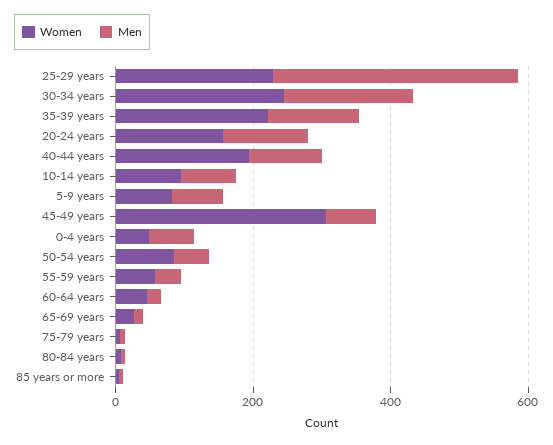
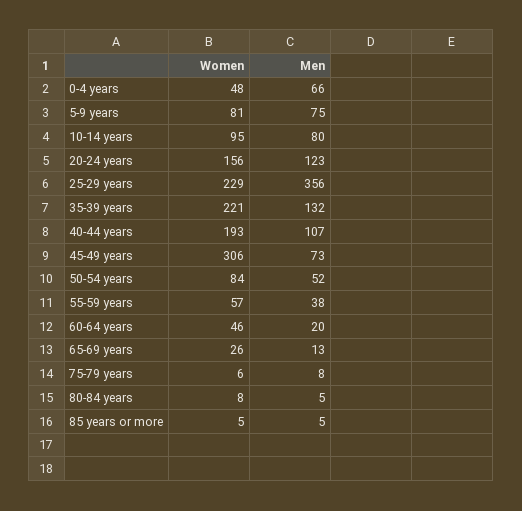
  {
    "Women": {
      "25-29 years": 229,
-     "30-34 years": 250,
      "35-39 years": 221,
      "20-24 years": 156,
      "40-44 years": 193,
      "10-14 years": 95,
      "5-9 years": 81,
      "45-49 years": 306,
      "0-4 years": 48,
      "50-54 years": 84,
      "55-59 years": 57,
      "60-64 years": 46,
      "65-69 years": 26,
      "75-79 years": 6,
      "80-84 years": 8,
      "85 years or more": 5
    },
    "Men": {
      "25-29 years": 356,
-     "30-34 years": 200,
      "35-39 years": 132,
      "20-24 years": 123,
      "40-44 years": 107,
      "10-14 years": 80,
      "5-9 years": 75,
      "45-49 years": 73,
      "0-4 years": 66,
      "50-54 years": 52,
      "55-59 years": 38,
      "60-64 years": 20,
      "65-69 years": 13,
      "75-79 years": 8,
      "80-84 years": 5,
      "85 years or more": 5
    }
  }

